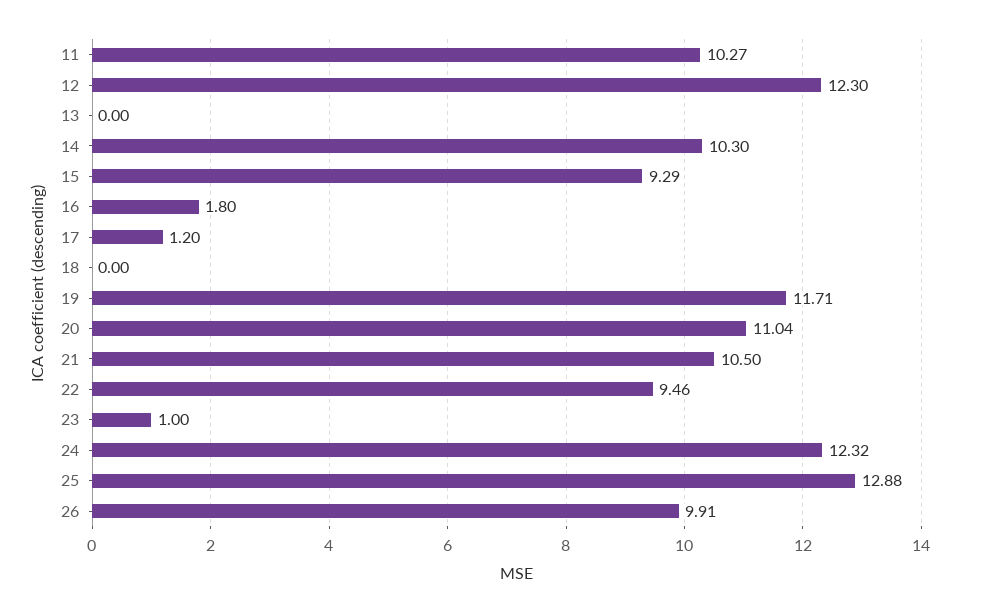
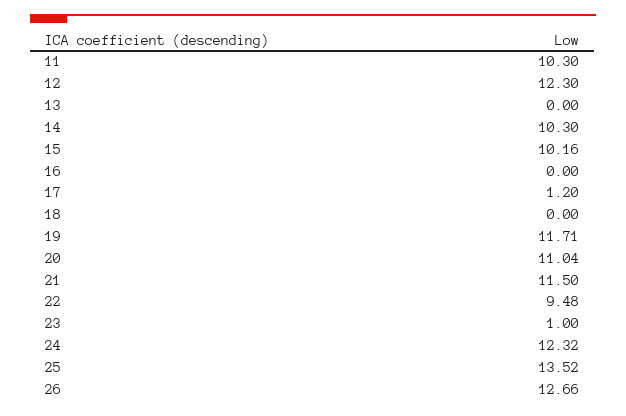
  {
-   "11": 10.27,
+   "11": 10.3,
    "12": 12.3,
    "13": 0,
    "14": 10.3,
-   "15": 9.29,
+   "15": 10.16,
-   "16": 1.8,
+   "16": 0,
    "17": 1.2,
    "18": 0,
    "19": 11.71,
    "20": 11.04,
-   "21": 10.5,
+   "21": 11.5,
-   "22": 9.46,
+   "22": 9.48,
    "23": 1,
    "24": 12.32,
-   "25": 12.88,
+   "25": 13.52,
-   "26": 9.91
+   "26": 12.66
  }

